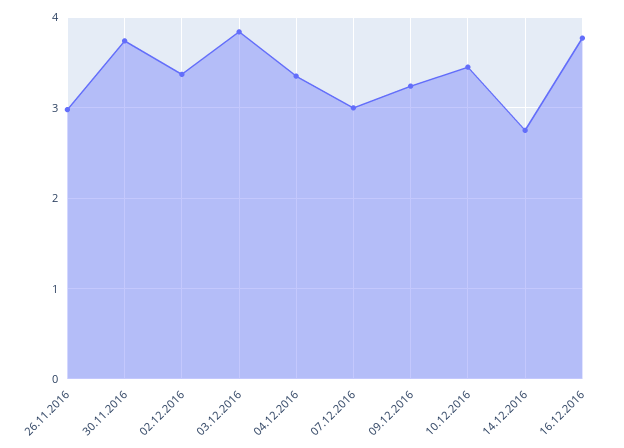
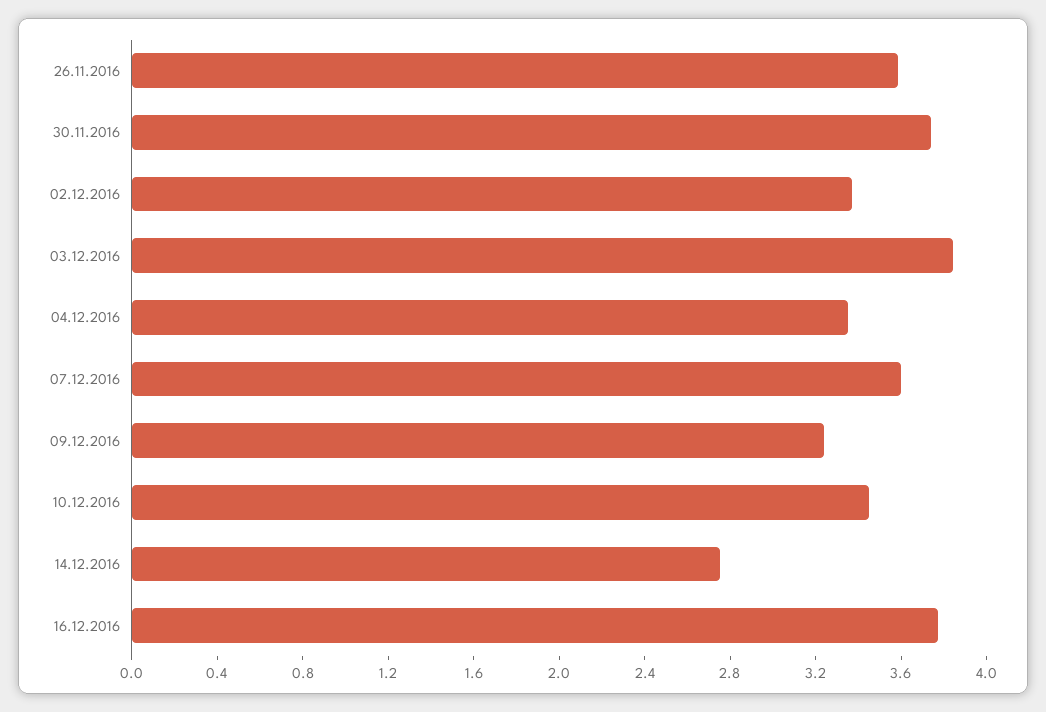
  {
-   "26.11.2016": 3,
+   "26.11.2016": 3.6,
    "30.11.2016": 3.7,
    "02.12.2016": 3.4,
    "03.12.2016": 3.8,
    "04.12.2016": 3.4,
-   "07.12.2016": 3,
+   "07.12.2016": 3.6,
    "09.12.2016": 3.2,
    "10.12.2016": 3.5,
    "14.12.2016": 2.8,
    "16.12.2016": 3.8
  }

